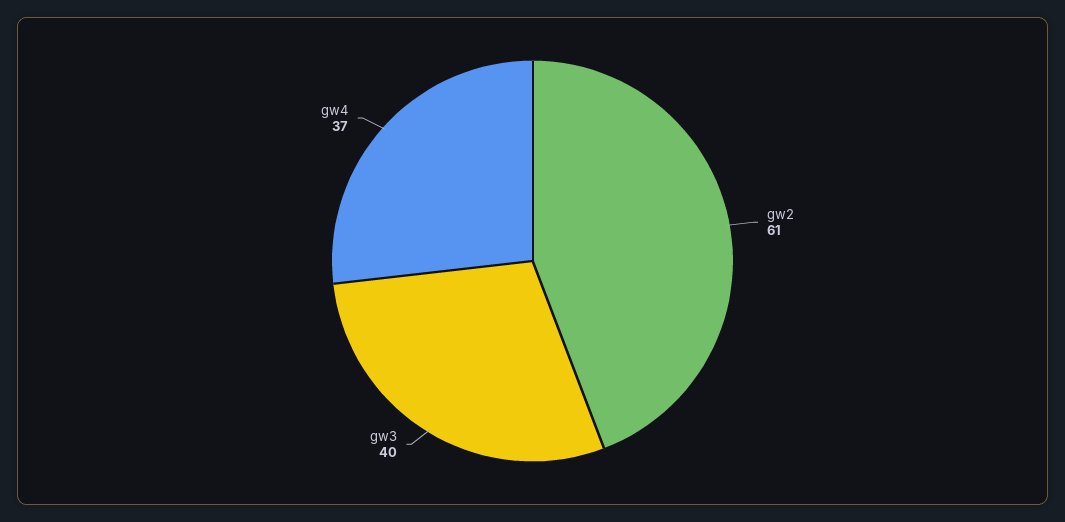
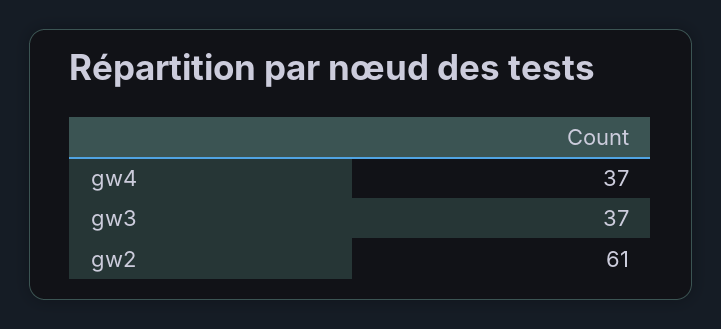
  {
    "gw2": 61,
-   "gw3": 40,
+   "gw3": 37,
    "gw4": 37
  }

